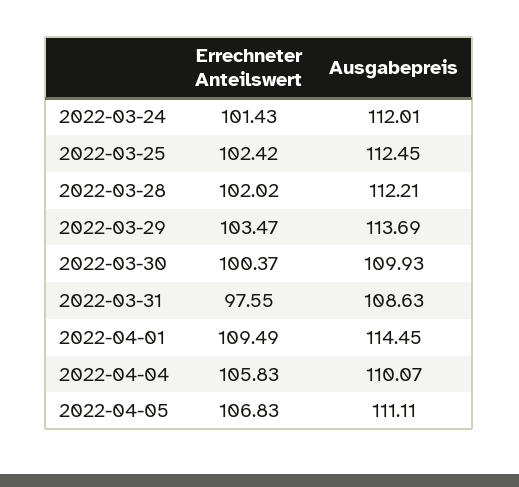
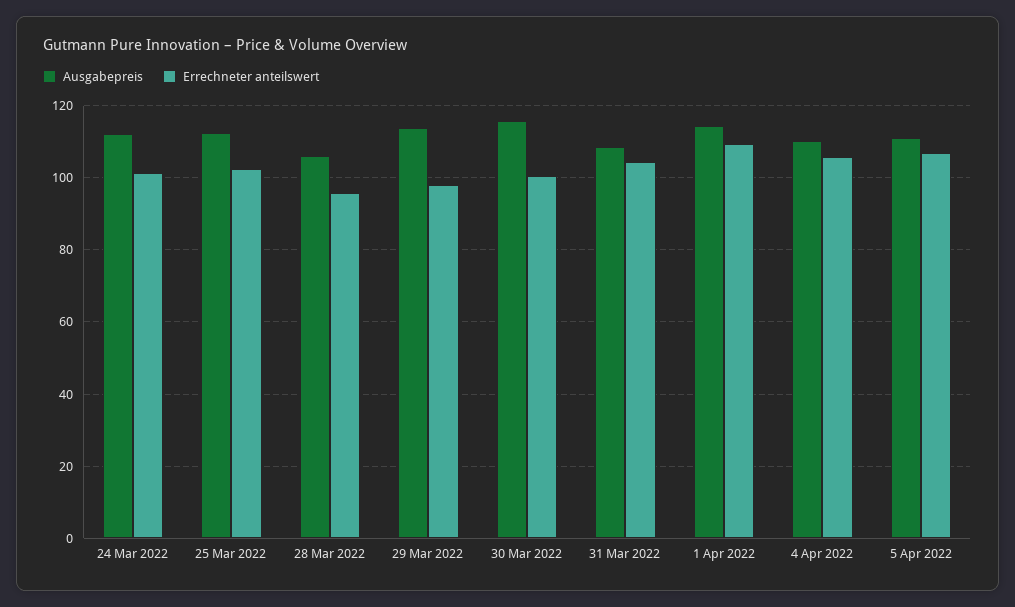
  {
    "Errechneter Anteilswert": {
      "2022-03-24": 101.43,
      "2022-03-25": 102.42,
-     "2022-03-28": 102.02,
+     "2022-03-28": 96,
-     "2022-03-29": 103.47,
+     "2022-03-29": 98,
      "2022-03-30": 100.37,
-     "2022-03-31": 97.55,
+     "2022-03-31": 104,
      "2022-04-01": 109.49,
      "2022-04-04": 105.83,
      "2022-04-05": 106.83
    },
    "Ausgabepreis": {
      "2022-03-24": 112.01,
      "2022-03-25": 112.45,
-     "2022-03-28": 112.21,
+     "2022-03-28": 106,
      "2022-03-29": 113.69,
-     "2022-03-30": 109.93,
+     "2022-03-30": 116,
      "2022-03-31": 108.63,
      "2022-04-01": 114.45,
      "2022-04-04": 110.07,
      "2022-04-05": 111.11
    }
  }

